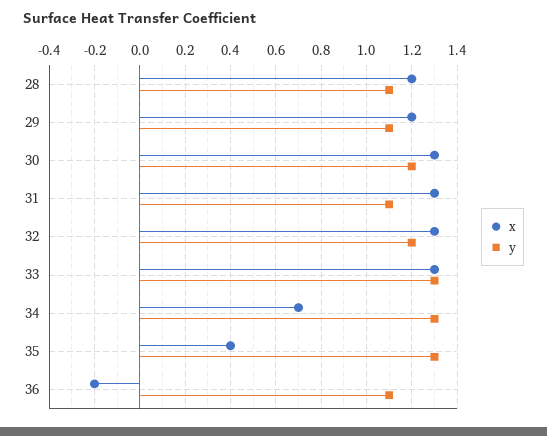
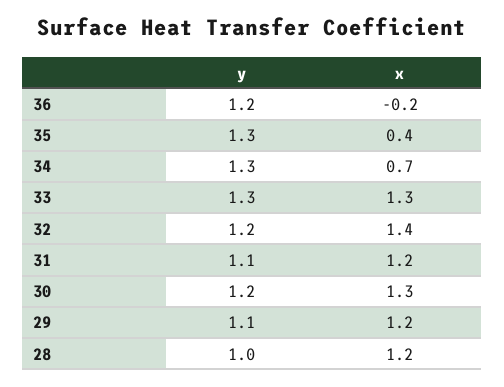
  {
    "x": {
      "28": 1.2,
      "29": 1.2,
      "30": 1.3,
-     "31": 1.3,
+     "31": 1.2,
-     "32": 1.3,
+     "32": 1.4,
      "33": 1.3,
      "34": 0.7,
      "35": 0.4,
      "36": -0.2
    },
    "y": {
-     "28": 1.1,
+     "28": 1,
      "29": 1.1,
      "30": 1.2,
      "31": 1.1,
      "32": 1.2,
      "33": 1.3,
      "34": 1.3,
      "35": 1.3,
-     "36": 1.1
+     "36": 1.2
    }
  }

